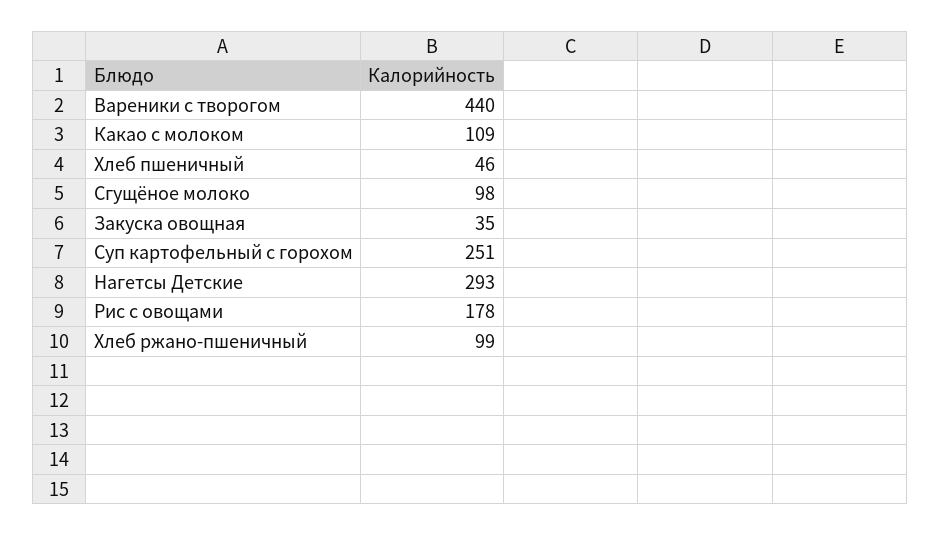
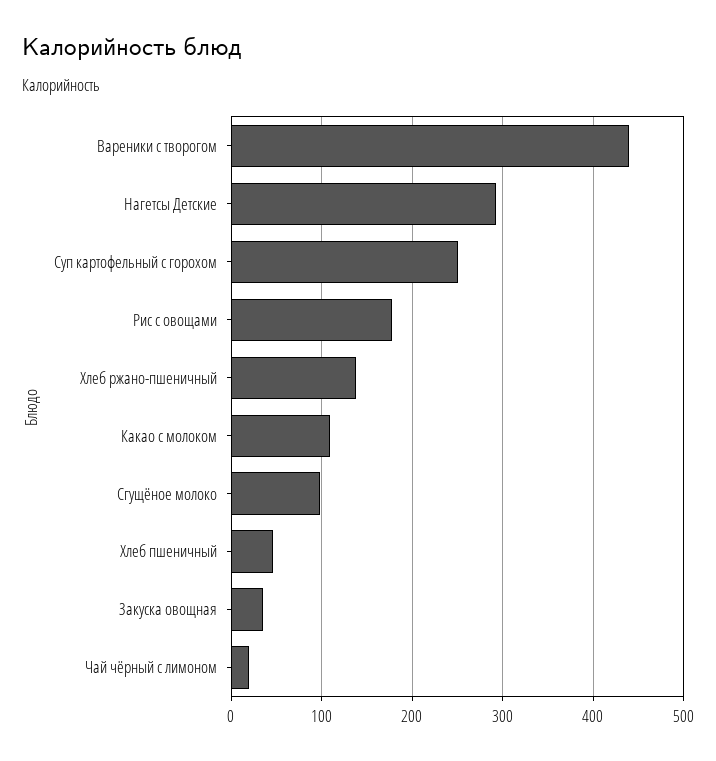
  {
    "Вареники с творогом": 440,
    "Какао с молоком": 109,
    "Хлеб пшеничный": 46,
    "Сгущёное молоко": 98,
    "Закуска овощная": 35,
    "Суп картофельный с горохом": 251,
    "Нагетсы Детские": 293,
    "Рис с овощами": 178,
-   "Хлеб ржано-пшеничный": 99
+   "Хлеб ржано-пшеничный": 140,
+   "Чай чёрный с лимоном": 20
  }

